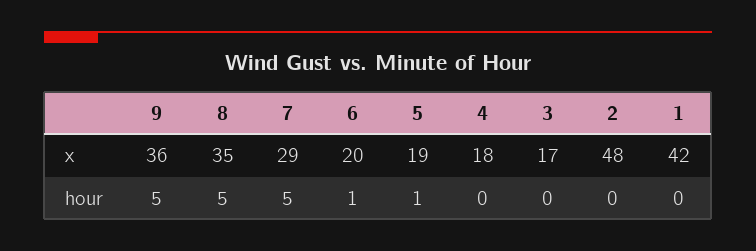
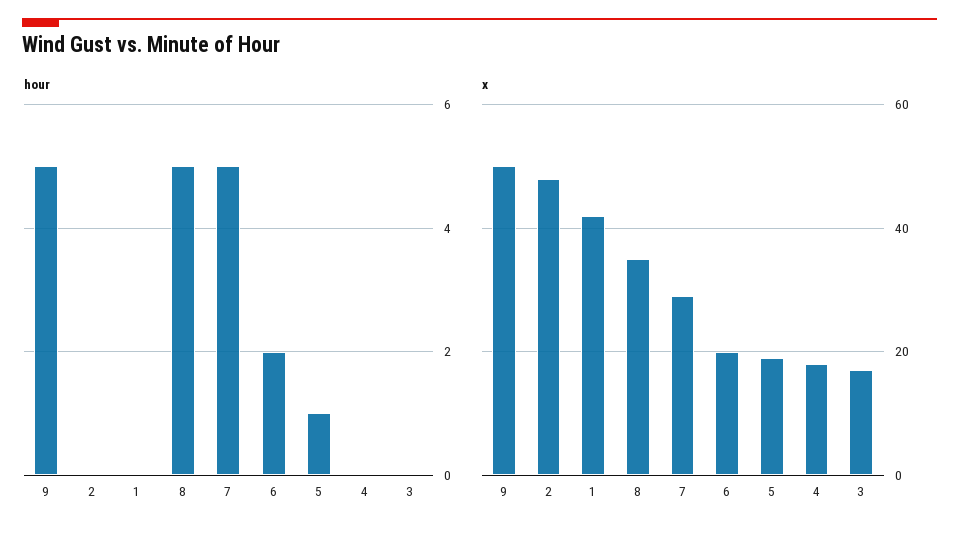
  {
    "x": {
-     "9": 36,
+     "9": 50,
      "8": 35,
      "7": 29,
      "6": 20,
      "5": 19,
      "4": 18,
      "3": 17,
      "2": 48,
      "1": 42
    },
    "hour": {
      "9": 5,
      "8": 5,
      "7": 5,
-     "6": 1,
+     "6": 2,
      "5": 1,
      "4": 0,
      "3": 0,
      "2": 0,
      "1": 0
    }
  }

